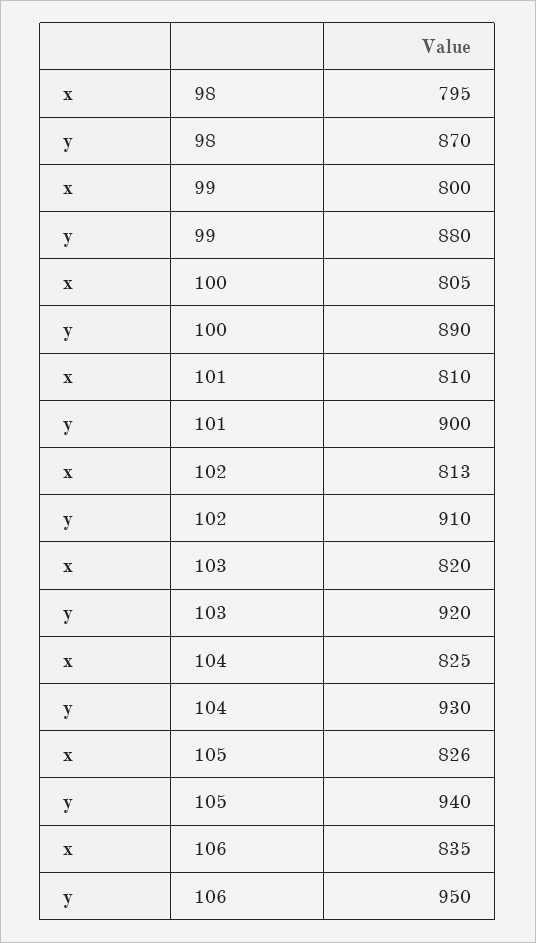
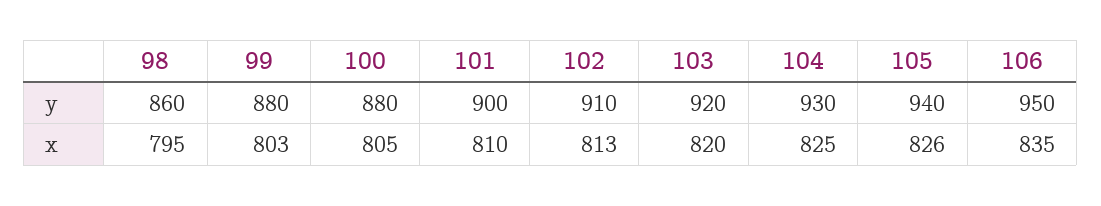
  {
    "x": {
      "98": 795,
-     "99": 800,
+     "99": 803,
      "100": 805,
      "101": 810,
      "102": 813,
      "103": 820,
      "104": 825,
      "105": 826,
      "106": 835
    },
    "y": {
-     "98": 870,
+     "98": 860,
      "99": 880,
-     "100": 890,
+     "100": 880,
      "101": 900,
      "102": 910,
      "103": 920,
      "104": 930,
      "105": 940,
      "106": 950
    }
  }

